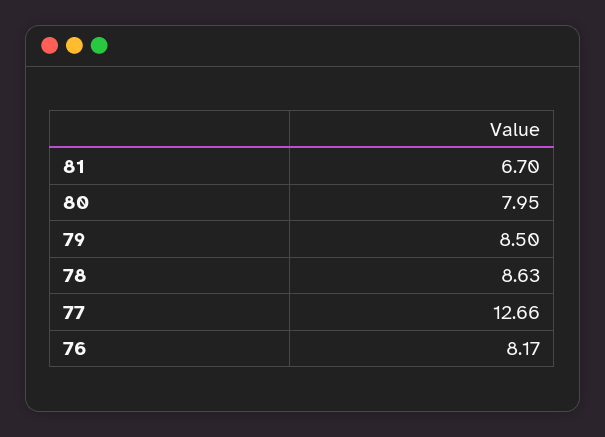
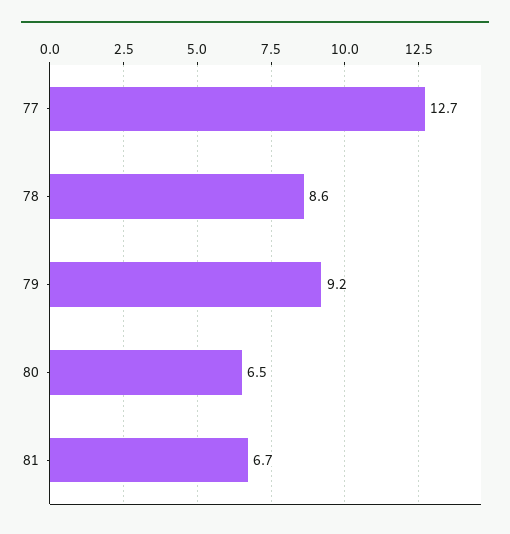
  {
    "81": 6.7,
-   "80": 7.95,
+   "80": 6.5,
-   "79": 8.5,
+   "79": 9.2,
    "78": 8.63,
-   "77": 12.66,
+   "77": 12.66
-   "76": 8.17
  }

